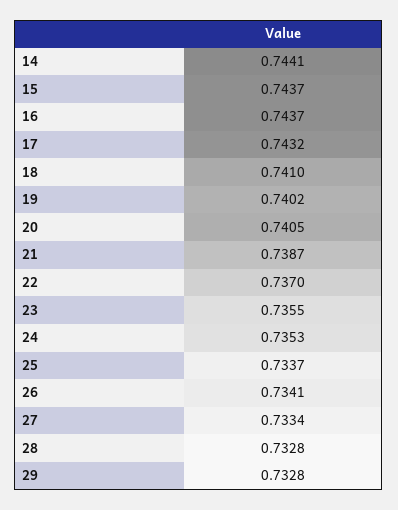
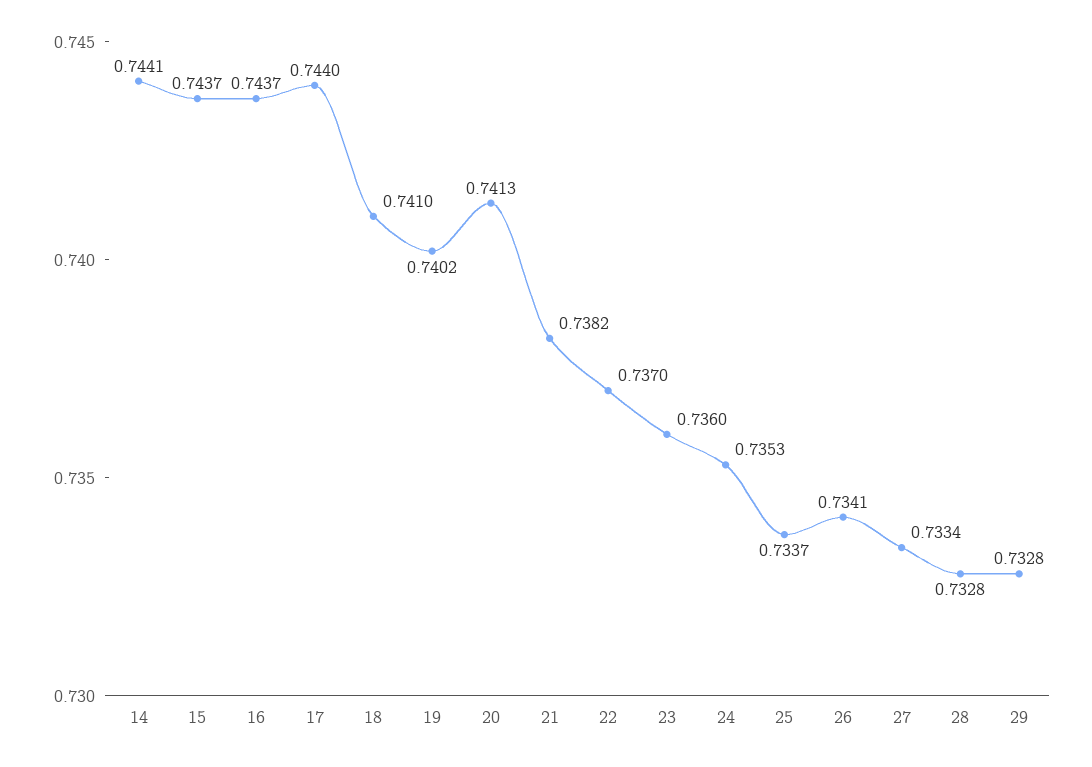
  {
    "14": 0.7441,
    "15": 0.7437,
    "16": 0.7437,
-   "17": 0.7432,
+   "17": 0.744,
    "18": 0.741,
    "19": 0.7402,
-   "20": 0.7405,
+   "20": 0.7413,
-   "21": 0.7387,
+   "21": 0.7382,
    "22": 0.737,
-   "23": 0.7355,
+   "23": 0.736,
    "24": 0.7353,
    "25": 0.7337,
    "26": 0.7341,
    "27": 0.7334,
    "28": 0.7328,
    "29": 0.7328
  }

